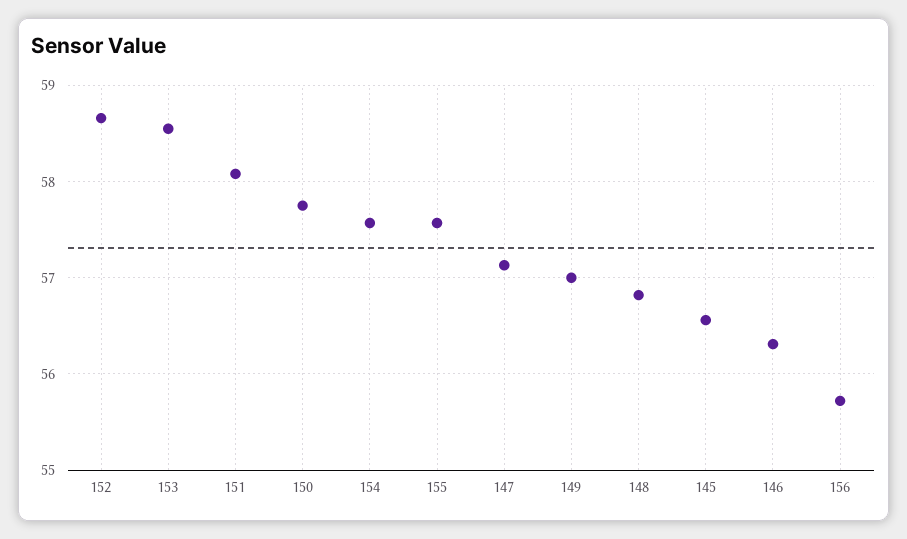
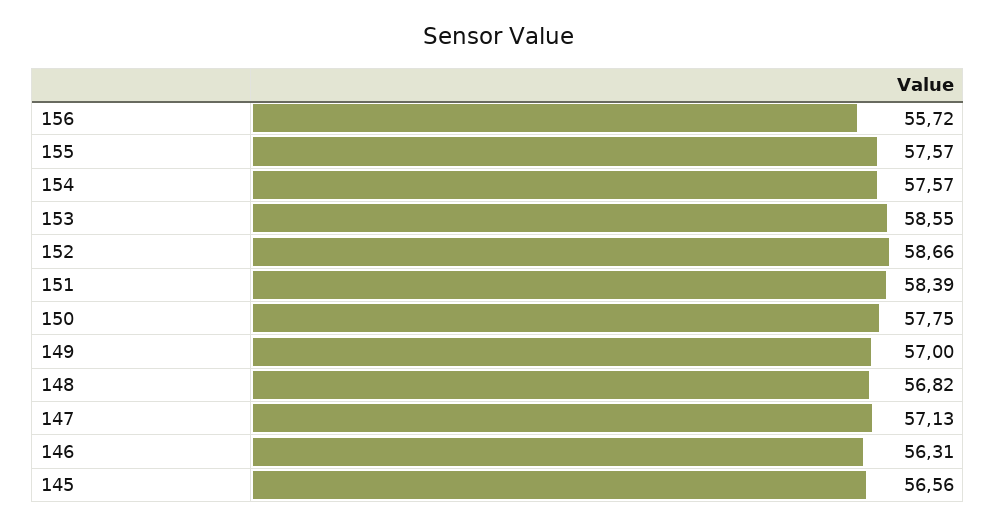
  {
    "152": 58.66,
    "153": 58.55,
-   "151": 58.1,
+   "151": 58.39,
    "150": 57.75,
    "154": 57.57,
    "155": 57.57,
    "147": 57.13,
    "149": 57,
    "148": 56.82,
    "145": 56.56,
    "146": 56.31,
    "156": 55.72
  }

